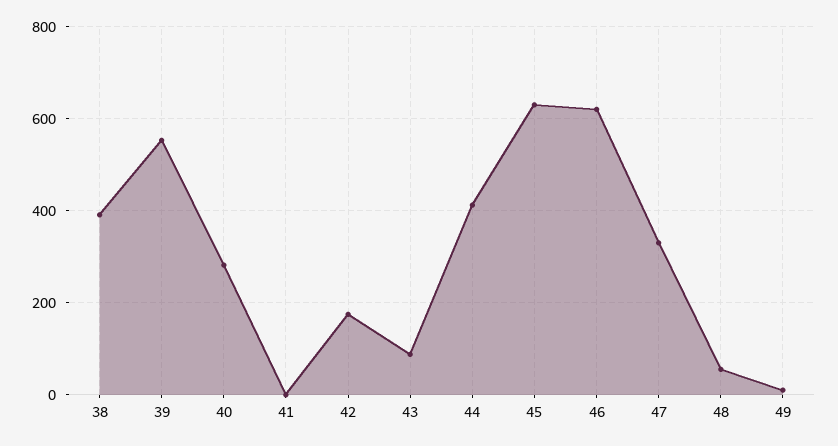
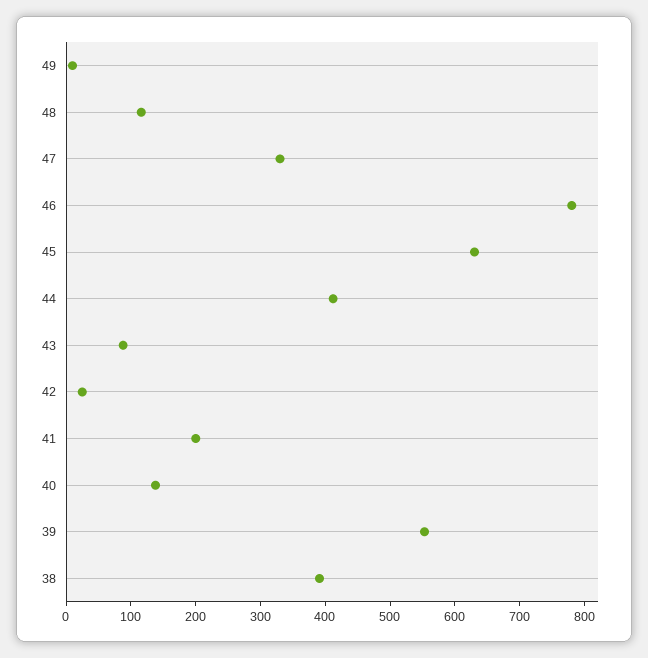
  {
    "38": 400,
    "39": 560,
-   "40": 280,
+   "40": 140,
-   "41": 0,
+   "41": 200,
-   "42": 180,
+   "42": 20,
    "43": 80,
    "44": 420,
    "45": 640,
-   "46": 620,
+   "46": 780,
    "47": 340,
-   "48": 60,
+   "48": 120,
    "49": 20
  }

